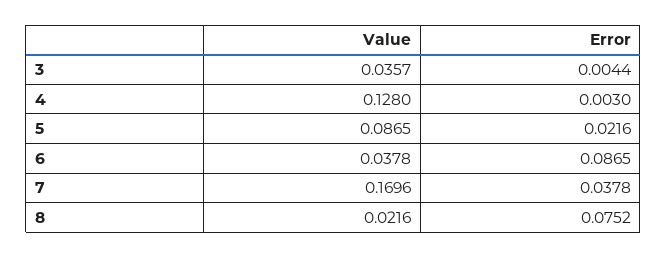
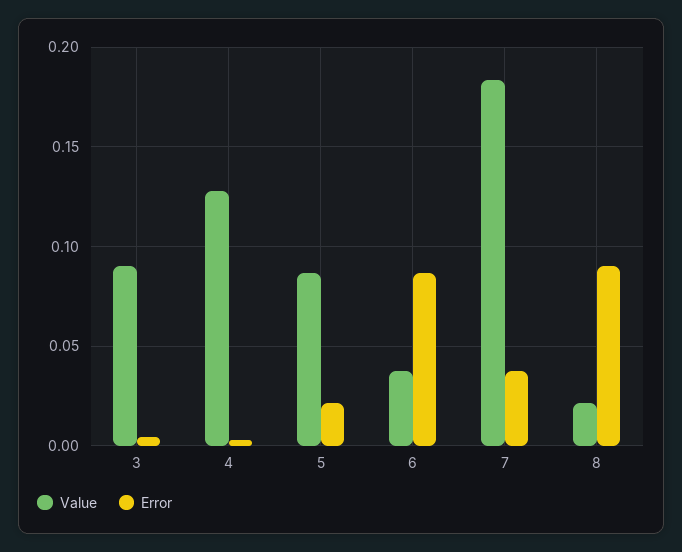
  {
    "Value": {
-     "3": 0.0357,
+     "3": 0.09,
      "4": 0.128,
      "5": 0.0865,
      "6": 0.0378,
-     "7": 0.1696,
+     "7": 0.185,
      "8": 0.0216
    },
    "Error": {
      "3": 0.0044,
      "4": 0.003,
      "5": 0.0216,
      "6": 0.0865,
      "7": 0.0378,
-     "8": 0.0752
+     "8": 0.09
    }
  }

